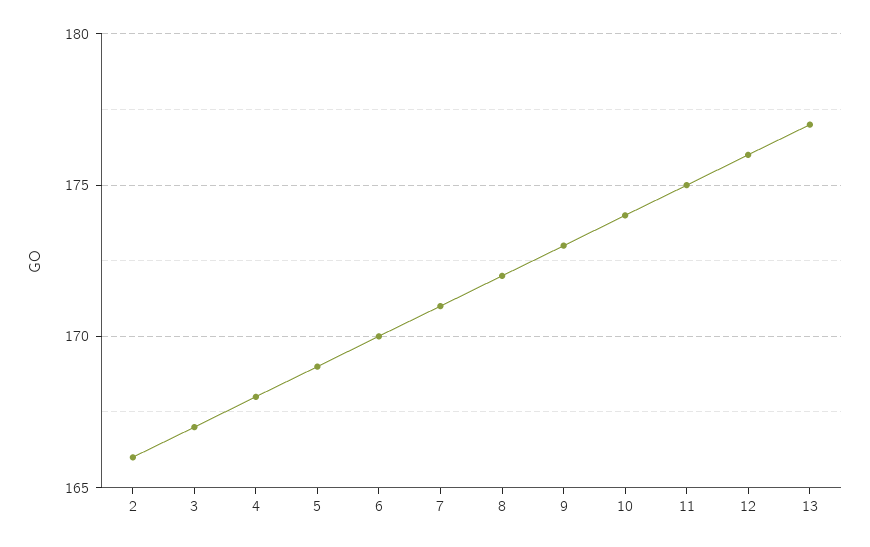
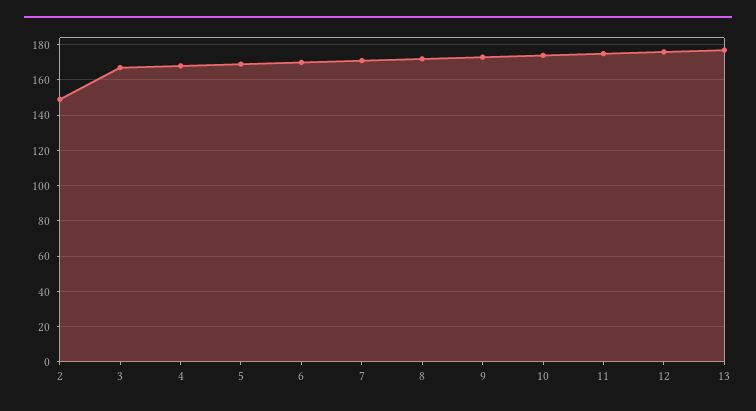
  {
-   "2": 166,
+   "2": 150,
    "3": 167,
    "4": 168,
    "5": 169,
    "6": 170,
    "7": 171,
    "8": 172,
    "9": 173,
    "10": 174,
    "11": 175,
    "12": 176,
    "13": 177
  }

